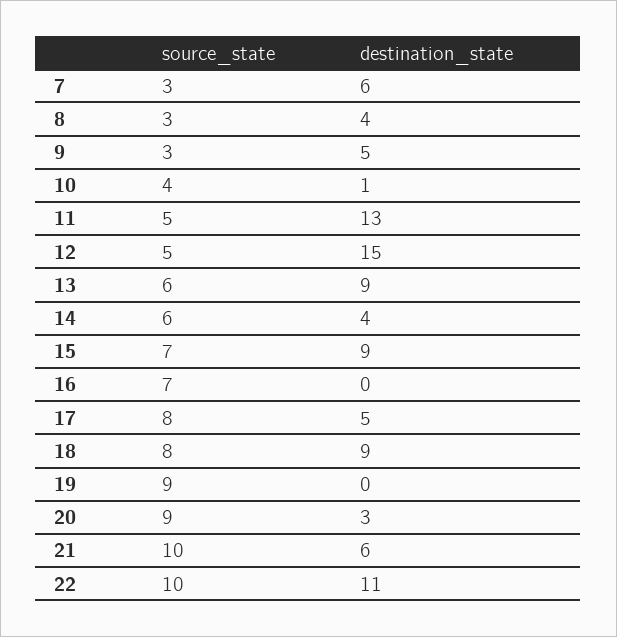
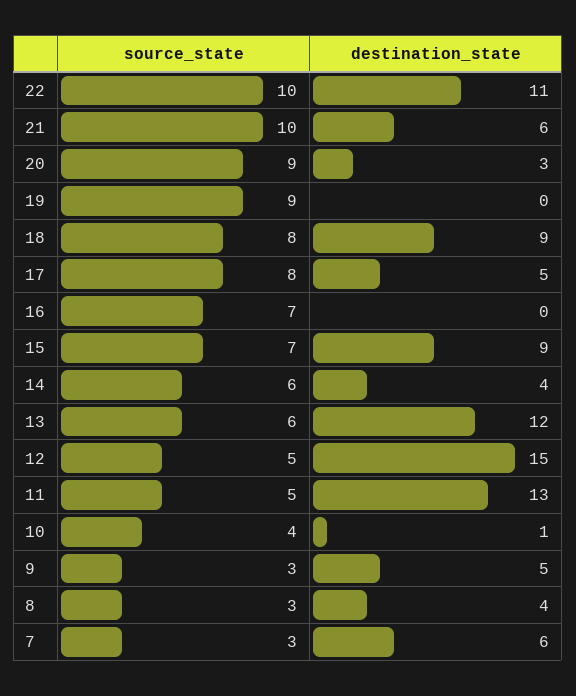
  {
    "source_state": {
      "7": 3,
      "8": 3,
      "9": 3,
      "10": 4,
      "11": 5,
      "12": 5,
      "13": 6,
      "14": 6,
      "15": 7,
      "16": 7,
      "17": 8,
      "18": 8,
      "19": 9,
      "20": 9,
      "21": 10,
      "22": 10
    },
    "destination_state": {
      "7": 6,
      "8": 4,
      "9": 5,
      "10": 1,
      "11": 13,
      "12": 15,
-     "13": 9,
+     "13": 12,
      "14": 4,
      "15": 9,
      "16": 0,
      "17": 5,
      "18": 9,
      "19": 0,
      "20": 3,
      "21": 6,
      "22": 11
    }
  }

